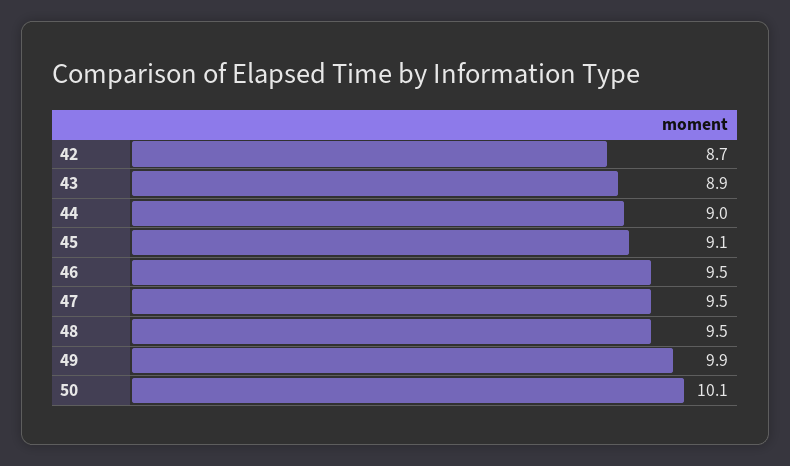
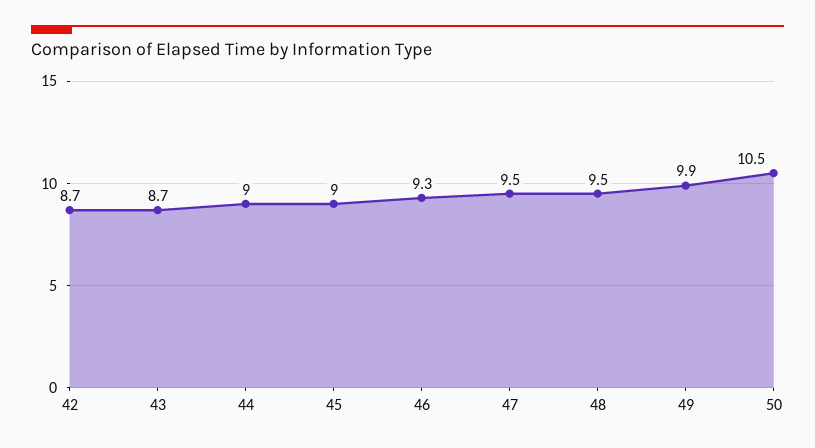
  {
    "42": 8.7,
-   "43": 8.9,
+   "43": 8.7,
    "44": 9,
-   "45": 9.1,
+   "45": 9,
-   "46": 9.5,
+   "46": 9.3,
    "47": 9.5,
    "48": 9.5,
    "49": 9.9,
-   "50": 10.1
+   "50": 10.5
  }

